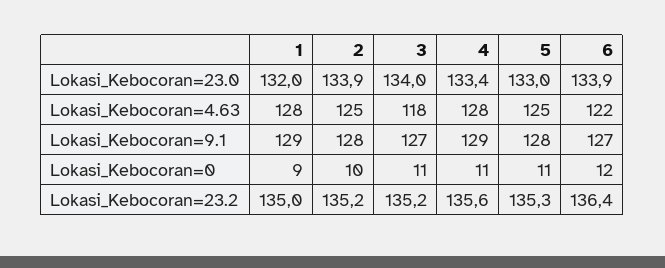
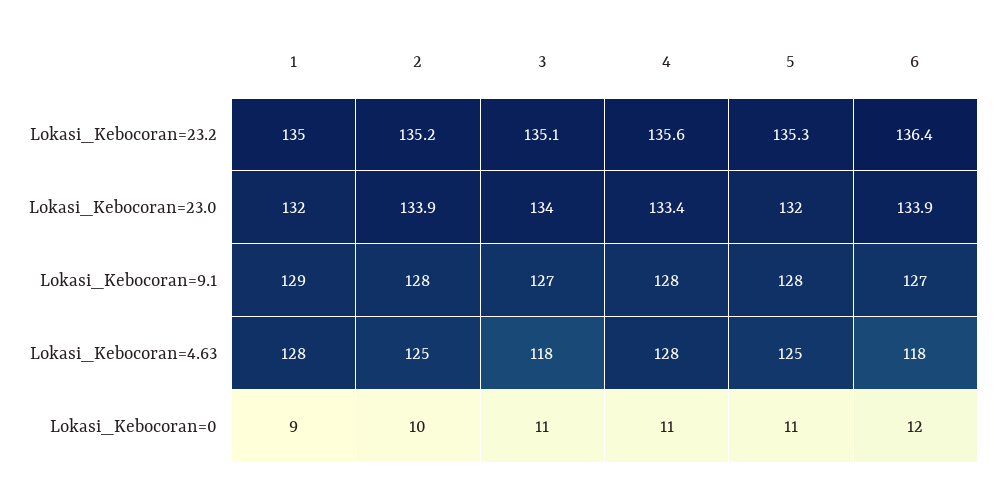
  {
    "1": {
      "Lokasi_Kebocoran=23.0": 132,
      "Lokasi_Kebocoran=4.63": 128,
      "Lokasi_Kebocoran=9.1": 129,
      "Lokasi_Kebocoran=0": 9,
      "Lokasi_Kebocoran=23.2": 135
    },
    "2": {
      "Lokasi_Kebocoran=23.0": 133.9,
      "Lokasi_Kebocoran=4.63": 125,
      "Lokasi_Kebocoran=9.1": 128,
      "Lokasi_Kebocoran=0": 10,
      "Lokasi_Kebocoran=23.2": 135.2
    },
    "3": {
      "Lokasi_Kebocoran=23.0": 134,
      "Lokasi_Kebocoran=4.63": 118,
      "Lokasi_Kebocoran=9.1": 127,
      "Lokasi_Kebocoran=0": 11,
-     "Lokasi_Kebocoran=23.2": 135.2
+     "Lokasi_Kebocoran=23.2": 135.1
    },
    "4": {
      "Lokasi_Kebocoran=23.0": 133.4,
      "Lokasi_Kebocoran=4.63": 128,
-     "Lokasi_Kebocoran=9.1": 129,
+     "Lokasi_Kebocoran=9.1": 128,
      "Lokasi_Kebocoran=0": 11,
      "Lokasi_Kebocoran=23.2": 135.6
    },
    "5": {
-     "Lokasi_Kebocoran=23.0": 133,
+     "Lokasi_Kebocoran=23.0": 132,
      "Lokasi_Kebocoran=4.63": 125,
      "Lokasi_Kebocoran=9.1": 128,
      "Lokasi_Kebocoran=0": 11,
      "Lokasi_Kebocoran=23.2": 135.3
    },
    "6": {
      "Lokasi_Kebocoran=23.0": 133.9,
-     "Lokasi_Kebocoran=4.63": 122,
+     "Lokasi_Kebocoran=4.63": 118,
      "Lokasi_Kebocoran=9.1": 127,
      "Lokasi_Kebocoran=0": 12,
      "Lokasi_Kebocoran=23.2": 136.4
    }
  }

